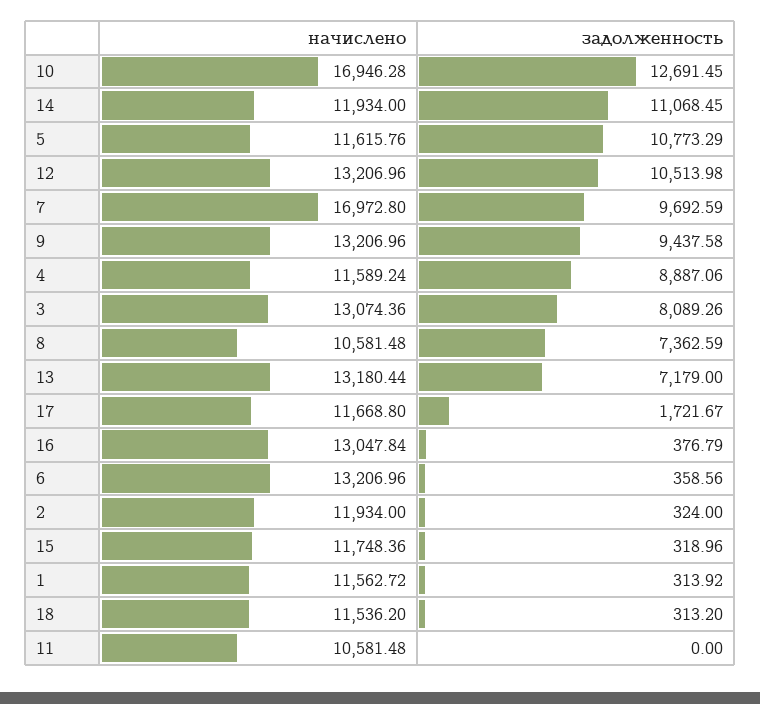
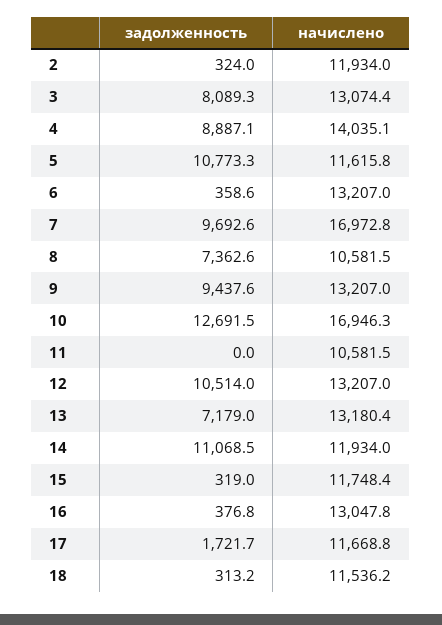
  {
    "начислено": {
      "10": 16946.28,
      "14": 11934,
      "5": 11615.76,
      "12": 13206.96,
      "7": 16972.8,
      "9": 13206.96,
-     "4": 11589.24,
+     "4": 14035.1,
      "3": 13074.36,
      "8": 10581.48,
      "13": 13180.44,
      "17": 11668.8,
      "16": 13047.84,
      "6": 13206.96,
      "2": 11934,
      "15": 11748.36,
-     "1": 11562.72,
      "18": 11536.2,
      "11": 10581.48
    },
    "задолженность": {
      "10": 12691.45,
      "14": 11068.45,
      "5": 10773.29,
      "12": 10513.98,
      "7": 9692.59,
      "9": 9437.58,
      "4": 8887.06,
      "3": 8089.26,
      "8": 7362.59,
      "13": 7179,
      "17": 1721.67,
      "16": 376.79,
      "6": 358.56,
      "2": 324,
      "15": 318.96,
-     "1": 313.92,
      "18": 313.2,
      "11": 0
    }
  }

